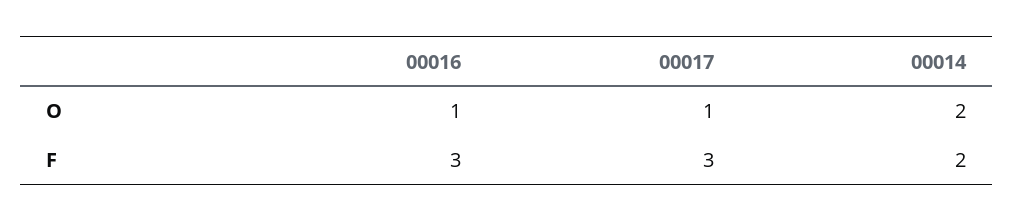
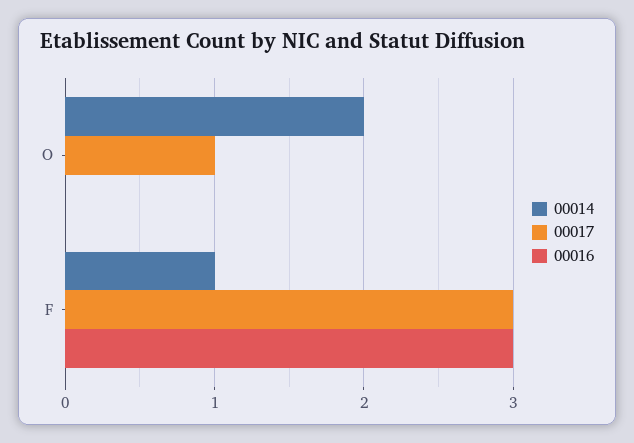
  {
    "00016": {
-     "O": 1,
+     "O": 0,
      "F": 3
    },
    "00017": {
      "O": 1,
      "F": 3
    },
    "00014": {
      "O": 2,
-     "F": 2
+     "F": 1
    }
  }

